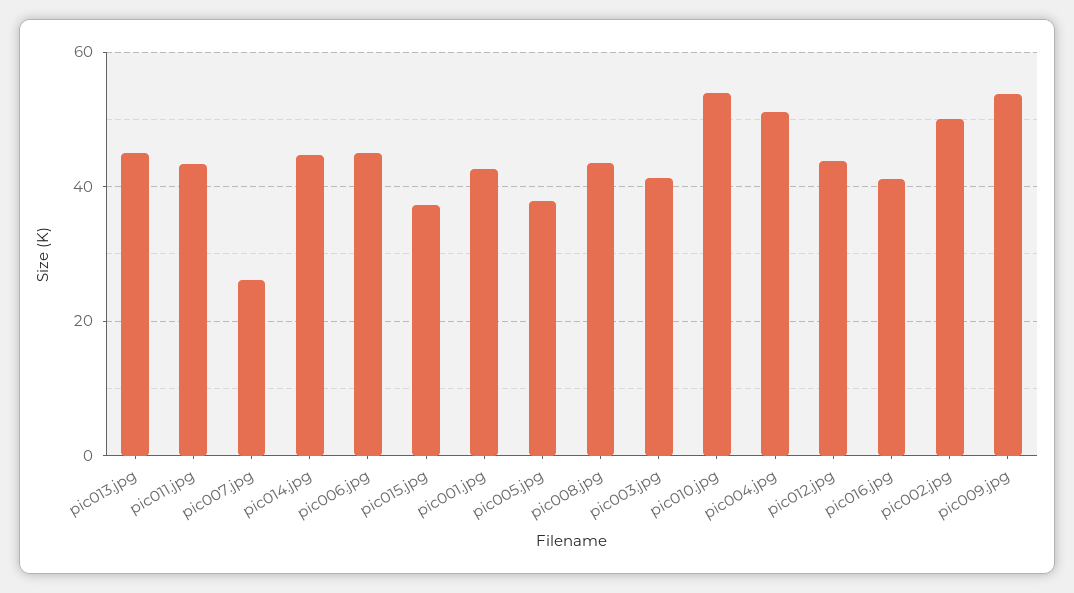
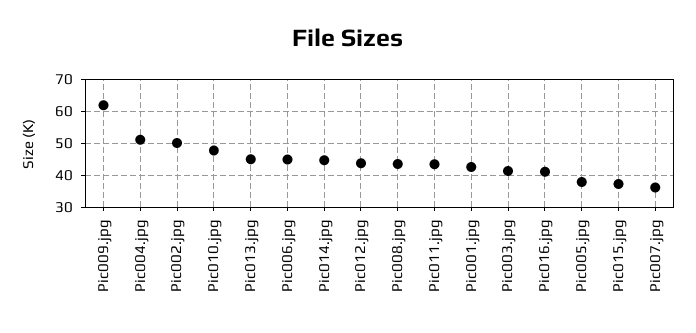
  {
    "pic013.jpg": 44,
    "pic011.jpg": 44,
-   "pic007.jpg": 26,
+   "pic007.jpg": 36,
    "pic014.jpg": 44,
    "pic006.jpg": 44,
    "pic015.jpg": 38,
    "pic001.jpg": 42,
    "pic005.jpg": 38,
    "pic008.jpg": 44,
    "pic003.jpg": 42,
-   "pic010.jpg": 54,
+   "pic010.jpg": 48,
    "pic004.jpg": 52,
    "pic012.jpg": 44,
    "pic016.jpg": 42,
    "pic002.jpg": 50,
-   "pic009.jpg": 54
+   "pic009.jpg": 62
  }

